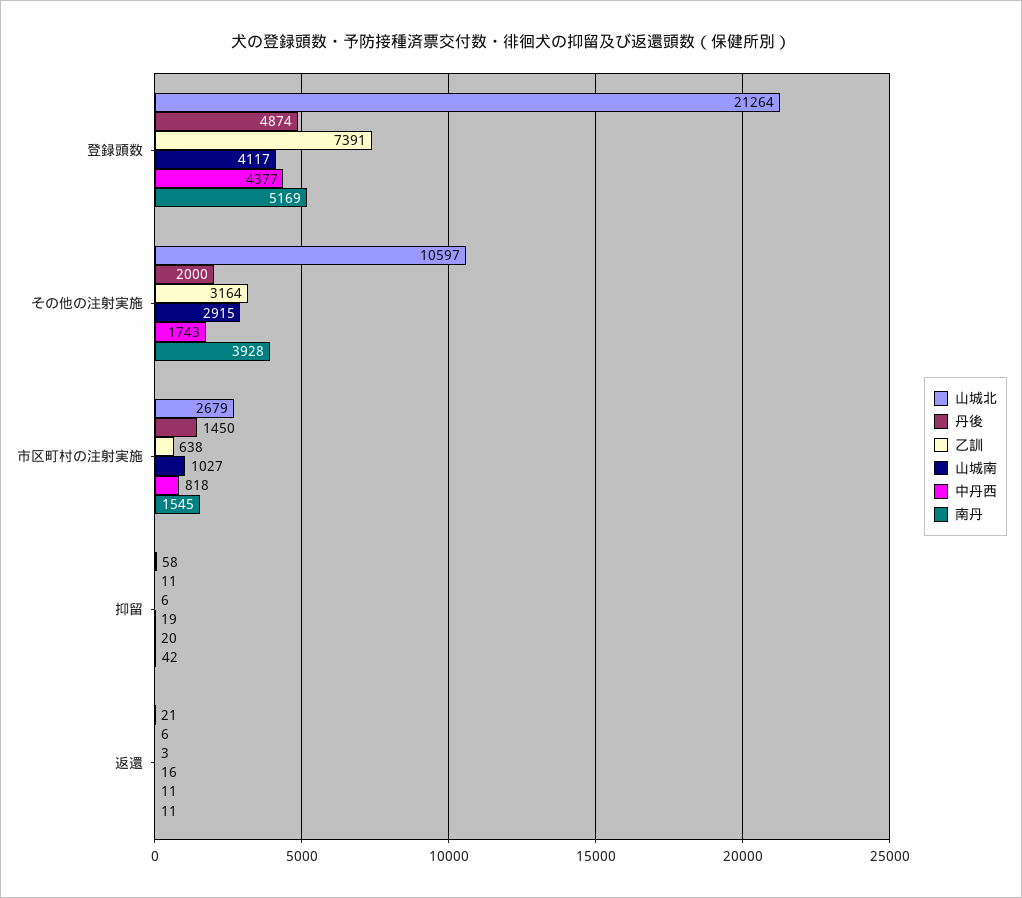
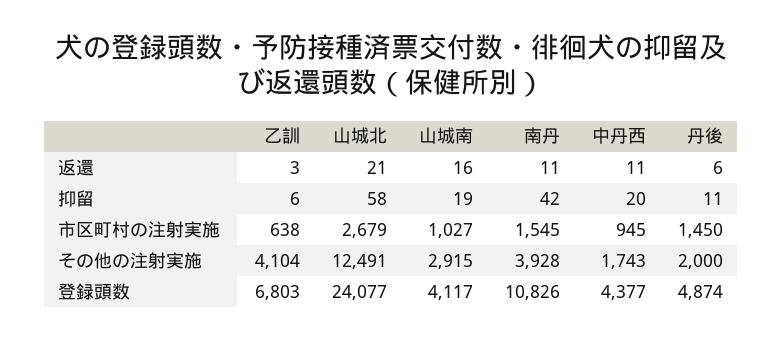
  {
    "山城北": {
-     "登録頭数": 21264,
+     "登録頭数": 24077,
-     "その他の注射実施": 10597,
+     "その他の注射実施": 12491,
      "市区町村の注射実施": 2679,
      "抑留": 58,
      "返還": 21
    },
    "丹後": {
      "登録頭数": 4874,
      "その他の注射実施": 2000,
      "市区町村の注射実施": 1450,
      "抑留": 11,
      "返還": 6
    },
    "乙訓": {
-     "登録頭数": 7391,
+     "登録頭数": 6803,
-     "その他の注射実施": 3164,
+     "その他の注射実施": 4104,
      "市区町村の注射実施": 638,
      "抑留": 6,
      "返還": 3
    },
    "山城南": {
      "登録頭数": 4117,
      "その他の注射実施": 2915,
      "市区町村の注射実施": 1027,
      "抑留": 19,
      "返還": 16
    },
    "中丹西": {
      "登録頭数": 4377,
      "その他の注射実施": 1743,
-     "市区町村の注射実施": 818,
+     "市区町村の注射実施": 945,
      "抑留": 20,
      "返還": 11
    },
    "南丹": {
-     "登録頭数": 5169,
+     "登録頭数": 10826,
      "その他の注射実施": 3928,
      "市区町村の注射実施": 1545,
      "抑留": 42,
      "返還": 11
    }
  }

